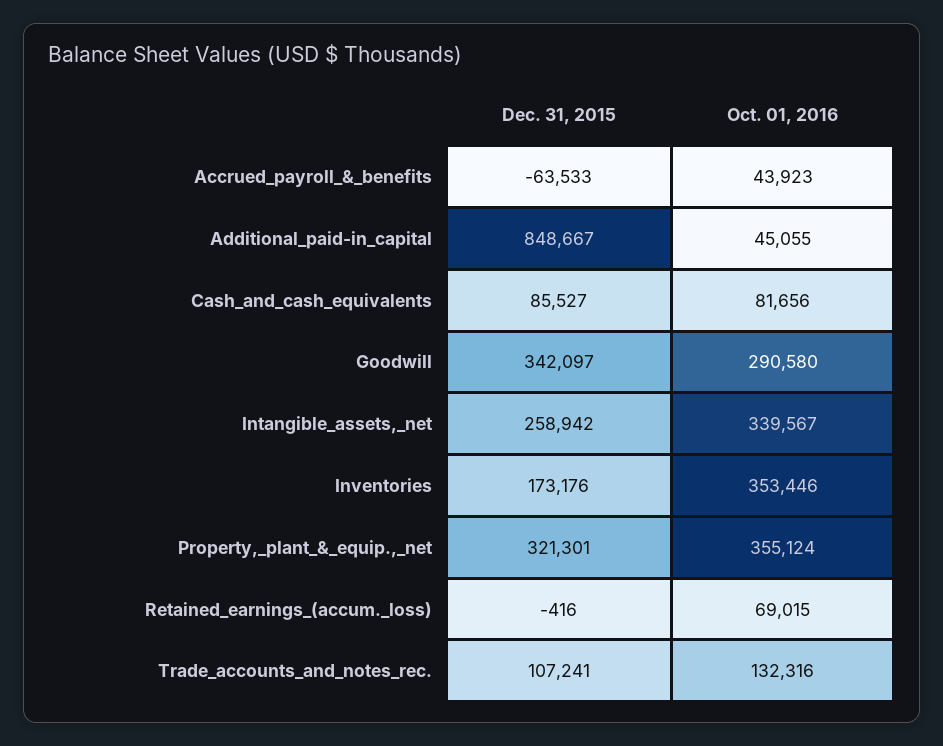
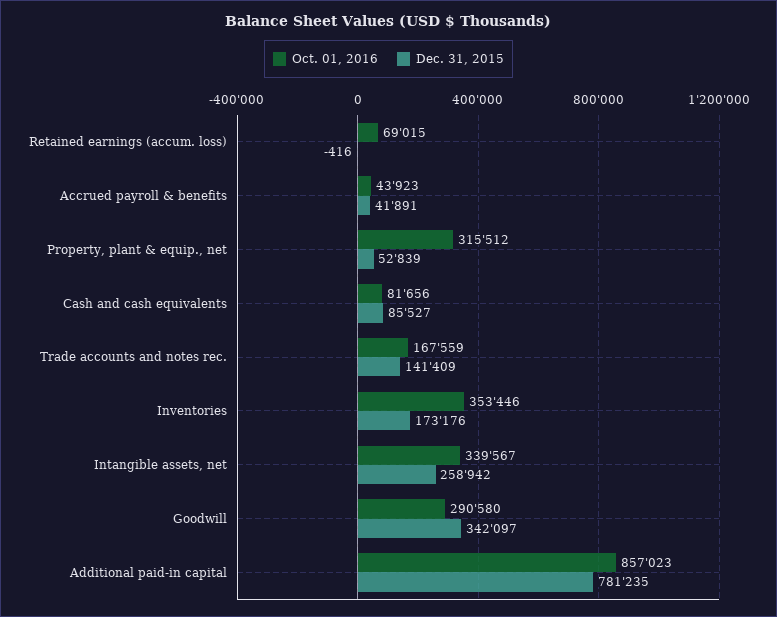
  {
    "Dec. 31, 2015": {
-     "Accrued_payroll_&_benefits": -63533,
+     "Accrued_payroll_&_benefits": 41891,
-     "Additional_paid-in_capital": 848667,
+     "Additional_paid-in_capital": 781235,
      "Cash_and_cash_equivalents": 85527,
      "Goodwill": 342097,
      "Intangible_assets,_net": 258942,
      "Inventories": 173176,
-     "Property,_plant_&_equip.,_net": 321301,
+     "Property,_plant_&_equip.,_net": 52839,
      "Retained_earnings_(accum._loss)": -416,
-     "Trade_accounts_and_notes_rec.": 107241
+     "Trade_accounts_and_notes_rec.": 141409
    },
    "Oct. 01, 2016": {
      "Accrued_payroll_&_benefits": 43923,
-     "Additional_paid-in_capital": 45055,
+     "Additional_paid-in_capital": 857023,
      "Cash_and_cash_equivalents": 81656,
      "Goodwill": 290580,
      "Intangible_assets,_net": 339567,
      "Inventories": 353446,
-     "Property,_plant_&_equip.,_net": 355124,
+     "Property,_plant_&_equip.,_net": 315512,
      "Retained_earnings_(accum._loss)": 69015,
-     "Trade_accounts_and_notes_rec.": 132316
+     "Trade_accounts_and_notes_rec.": 167559
    }
  }

